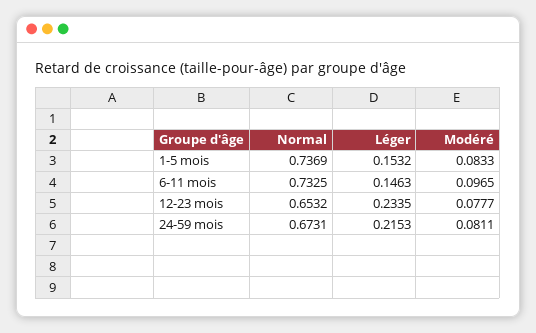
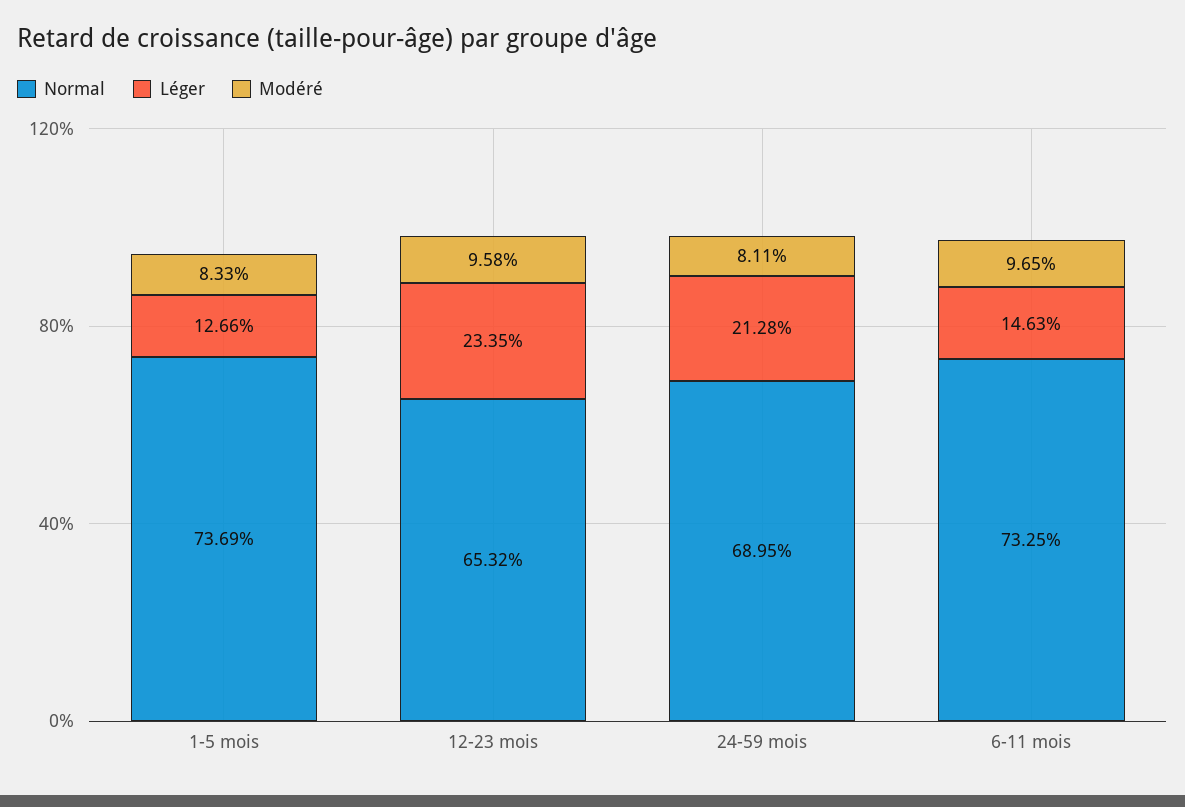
  {
    "Normal": {
      "1-5 mois": 0.7369,
      "6-11 mois": 0.7325,
      "12-23 mois": 0.6532,
-     "24-59 mois": 0.6731
+     "24-59 mois": 0.6895
    },
    "Léger": {
-     "1-5 mois": 0.1532,
+     "1-5 mois": 0.1266,
      "6-11 mois": 0.1463,
      "12-23 mois": 0.2335,
-     "24-59 mois": 0.2153
+     "24-59 mois": 0.2128
    },
    "Modéré": {
      "1-5 mois": 0.0833,
      "6-11 mois": 0.0965,
-     "12-23 mois": 0.0777,
+     "12-23 mois": 0.0958,
      "24-59 mois": 0.0811
    }
  }

